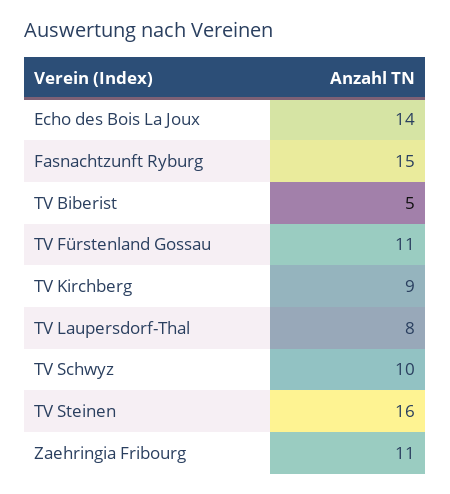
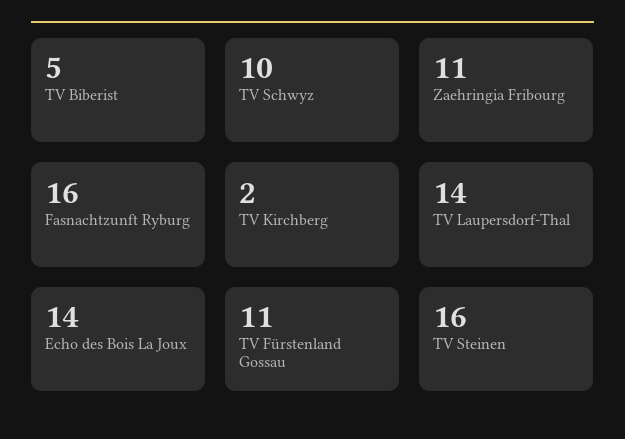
  {
    "Echo des Bois La Joux": 14,
-   "Fasnachtzunft Ryburg": 15,
+   "Fasnachtzunft Ryburg": 16,
    "TV Biberist": 5,
    "TV Fürstenland Gossau": 11,
-   "TV Kirchberg": 9,
+   "TV Kirchberg": 2,
-   "TV Laupersdorf-Thal": 8,
+   "TV Laupersdorf-Thal": 14,
    "TV Schwyz": 10,
    "TV Steinen": 16,
    "Zaehringia Fribourg": 11
  }

